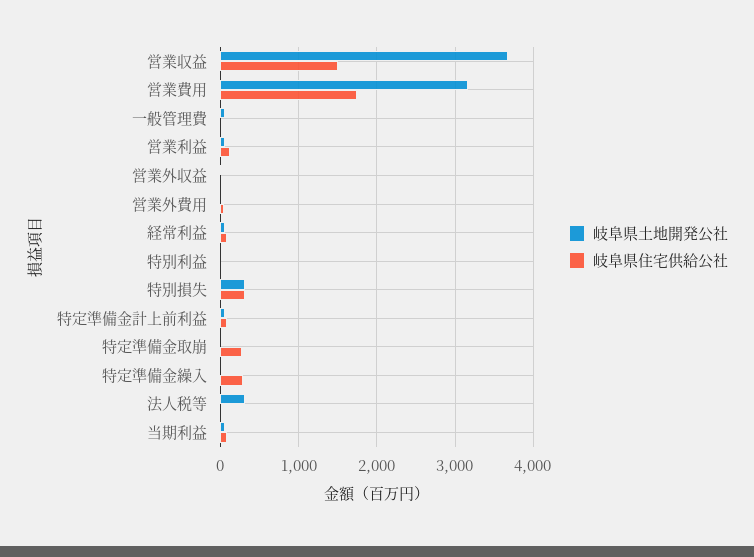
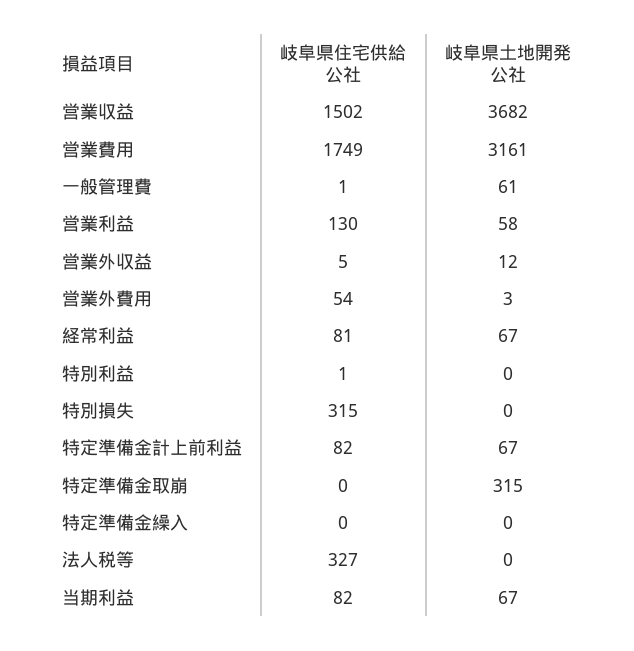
  {
    "岐阜県土地開発公社": {
      "営業収益": 3682,
      "営業費用": 3161,
      "一般管理費": 61,
      "営業利益": 58,
      "営業外収益": 12,
      "営業外費用": 3,
      "経常利益": 67,
      "特別利益": 0,
-     "特別損失": 300,
+     "特別損失": 0,
      "特定準備金計上前利益": 67,
-     "特定準備金取崩": 0,
+     "特定準備金取崩": 315,
      "特定準備金繰入": 0,
-     "法人税等": 300,
+     "法人税等": 0,
      "当期利益": 67
    },
    "岐阜県住宅供給公社": {
      "営業収益": 1502,
      "営業費用": 1749,
      "一般管理費": 1,
      "営業利益": 130,
      "営業外収益": 5,
      "営業外費用": 54,
      "経常利益": 81,
      "特別利益": 1,
      "特別損失": 315,
      "特定準備金計上前利益": 82,
-     "特定準備金取崩": 300,
+     "特定準備金取崩": 0,
-     "特定準備金繰入": 300,
+     "特定準備金繰入": 0,
-     "法人税等": 0,
+     "法人税等": 327,
      "当期利益": 82
    }
  }

